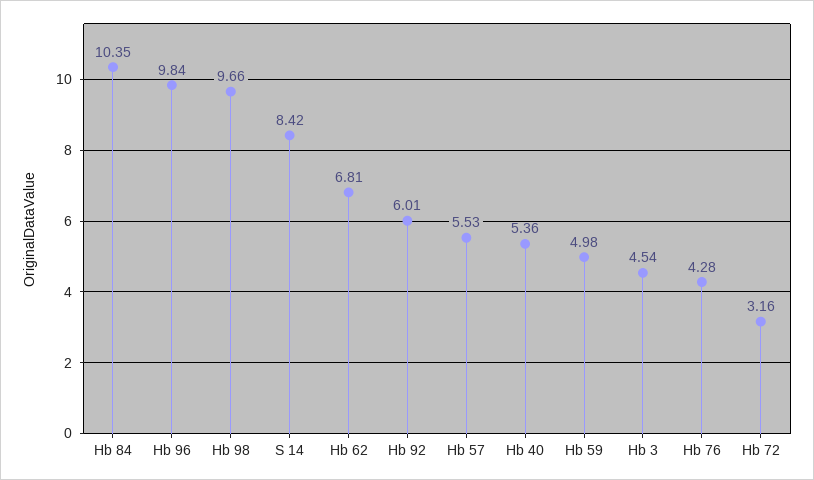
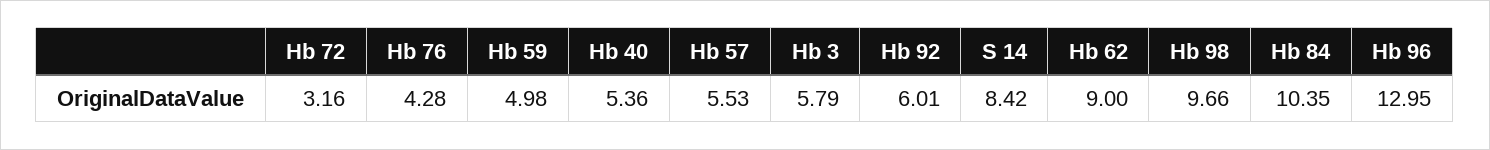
  {
    "Hb 84": 10.35,
-   "Hb 96": 9.84,
+   "Hb 96": 12.95,
    "Hb 98": 9.66,
    "S 14": 8.42,
-   "Hb 62": 6.81,
+   "Hb 62": 9,
    "Hb 92": 6.01,
    "Hb 57": 5.53,
    "Hb 40": 5.36,
    "Hb 59": 4.98,
-   "Hb 3": 4.54,
+   "Hb 3": 5.79,
    "Hb 76": 4.28,
    "Hb 72": 3.16
  }

